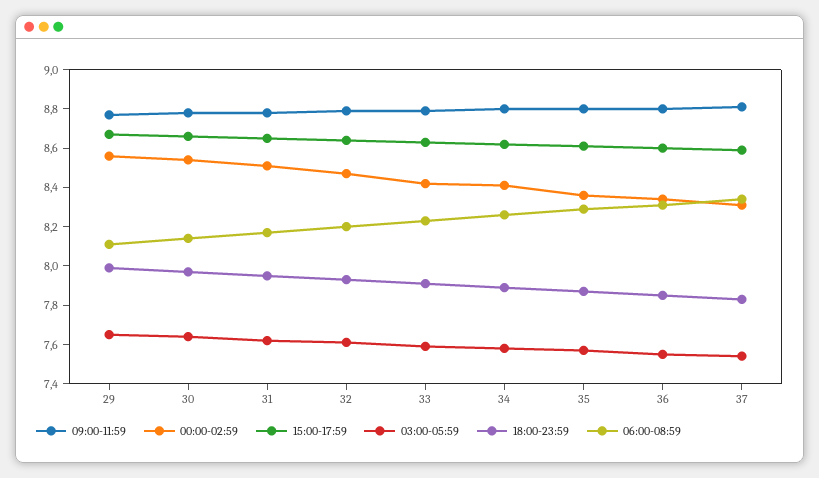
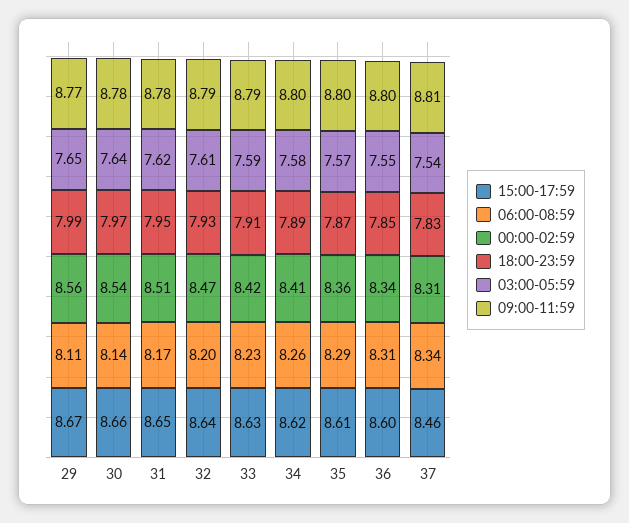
  {
    "09:00-11:59": {
      "29": 8.77,
      "30": 8.78,
      "31": 8.78,
      "32": 8.79,
      "33": 8.79,
      "34": 8.8,
      "35": 8.8,
      "36": 8.8,
      "37": 8.81
    },
    "00:00-02:59": {
      "29": 8.56,
      "30": 8.54,
      "31": 8.51,
      "32": 8.47,
      "33": 8.42,
      "34": 8.41,
      "35": 8.36,
      "36": 8.34,
      "37": 8.31
    },
    "15:00-17:59": {
      "29": 8.67,
      "30": 8.66,
      "31": 8.65,
      "32": 8.64,
      "33": 8.63,
      "34": 8.62,
      "35": 8.61,
      "36": 8.6,
-     "37": 8.6
+     "37": 8.46
    },
    "03:00-05:59": {
      "29": 7.65,
      "30": 7.64,
      "31": 7.62,
      "32": 7.61,
      "33": 7.59,
      "34": 7.58,
      "35": 7.57,
      "36": 7.55,
      "37": 7.54
    },
    "18:00-23:59": {
      "29": 7.99,
      "30": 7.97,
      "31": 7.95,
      "32": 7.93,
      "33": 7.91,
      "34": 7.89,
      "35": 7.87,
      "36": 7.85,
      "37": 7.83
    },
    "06:00-08:59": {
      "29": 8.11,
      "30": 8.14,
      "31": 8.17,
      "32": 8.2,
      "33": 8.23,
      "34": 8.26,
      "35": 8.29,
      "36": 8.31,
      "37": 8.34
    }
  }

